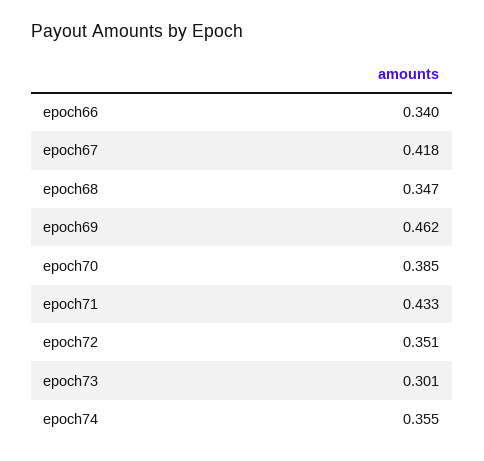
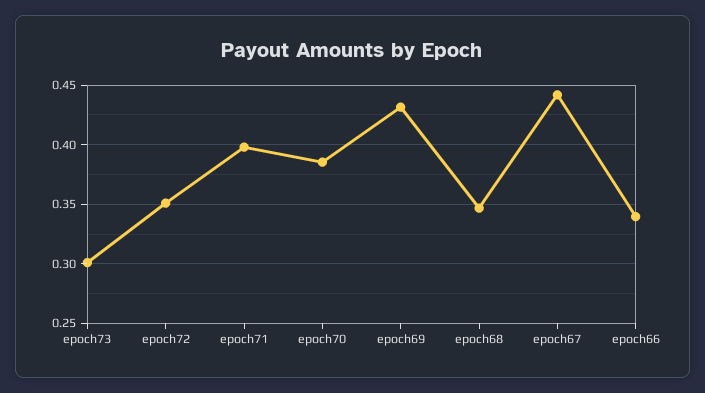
  {
    "epoch66": 0.34,
-   "epoch67": 0.418,
+   "epoch67": 0.44,
    "epoch68": 0.347,
-   "epoch69": 0.462,
+   "epoch69": 0.43,
    "epoch70": 0.385,
-   "epoch71": 0.433,
+   "epoch71": 0.4,
    "epoch72": 0.351,
-   "epoch73": 0.301,
+   "epoch73": 0.301
-   "epoch74": 0.355
  }

